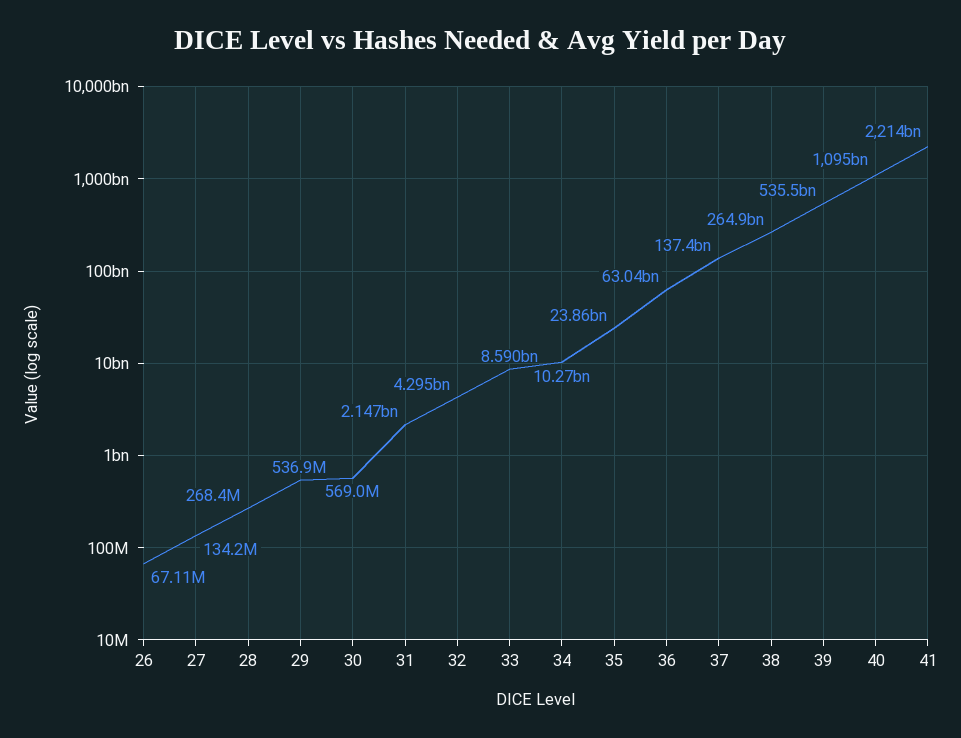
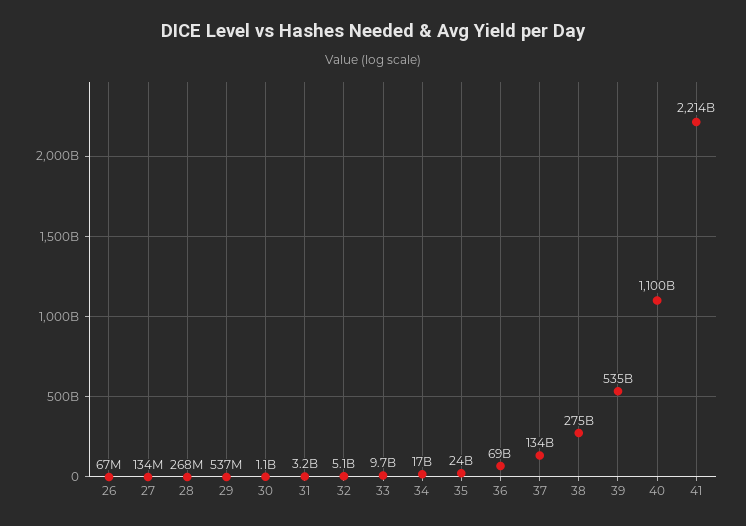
  {
    "26": 67110000,
    "27": 134200000,
    "28": 268400000,
    "29": 536900000,
-   "30": 569000000,
+   "30": 1100000000,
-   "31": 2147000000,
+   "31": 3200000000,
-   "32": 4295000000,
+   "32": 5100000000,
-   "33": 8590000000,
+   "33": 9700000000,
-   "34": 10270000000,
+   "34": 17000000000,
    "35": 23860000000,
-   "36": 63040000000,
+   "36": 69000000000,
-   "37": 137400000000,
+   "37": 134000000000,
-   "38": 264900000000,
+   "38": 275000000000,
    "39": 535500000000,
-   "40": 1095000000000,
+   "40": 1100000000000,
    "41": 2214000000000
  }

